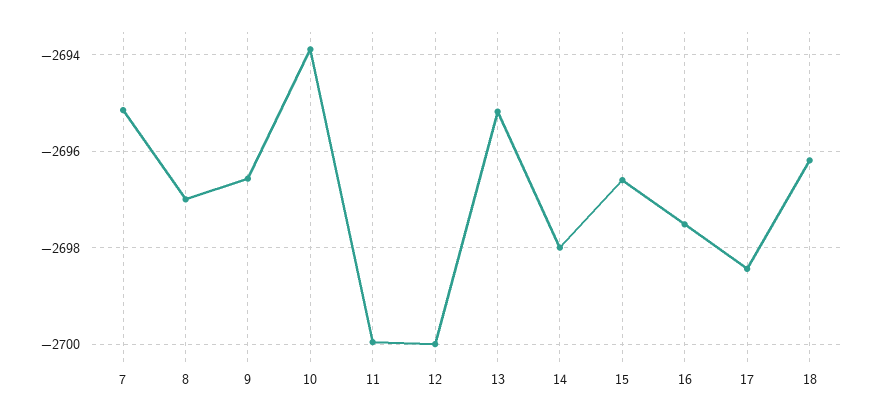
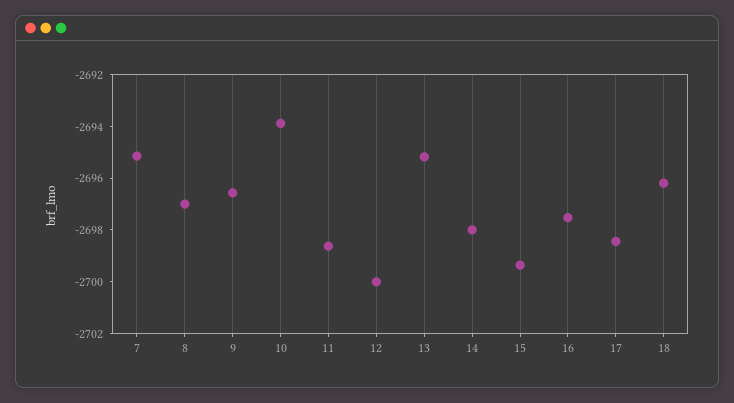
  {
    "7": -2695.2,
    "8": -2697,
    "9": -2696.6,
    "10": -2693.8,
-   "11": -2700,
+   "11": -2698.5,
    "12": -2700,
    "13": -2695.2,
    "14": -2698,
-   "15": -2696.6,
+   "15": -2699.5,
    "16": -2697.6,
    "17": -2698.4,
    "18": -2696.2
  }

